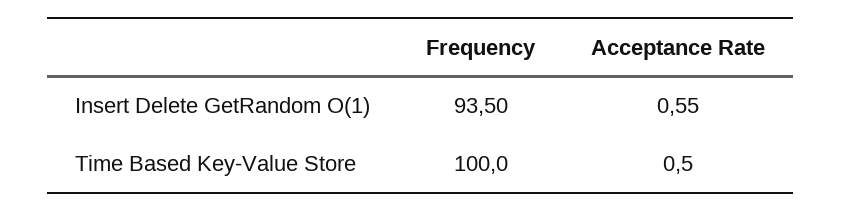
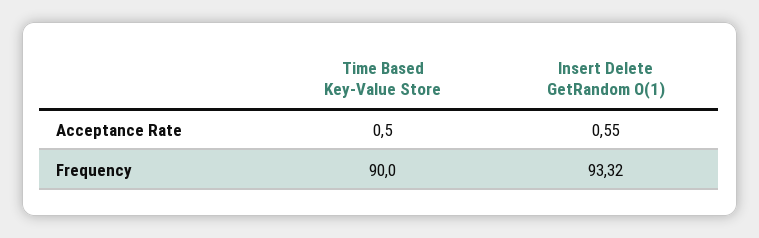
  {
    "Frequency": {
-     "Insert Delete GetRandom O(1)": 93.5,
+     "Insert Delete GetRandom O(1)": 93.32,
-     "Time Based Key-Value Store": 100
+     "Time Based Key-Value Store": 90
    },
    "Acceptance Rate": {
      "Insert Delete GetRandom O(1)": 0.55,
      "Time Based Key-Value Store": 0.5
    }
  }

